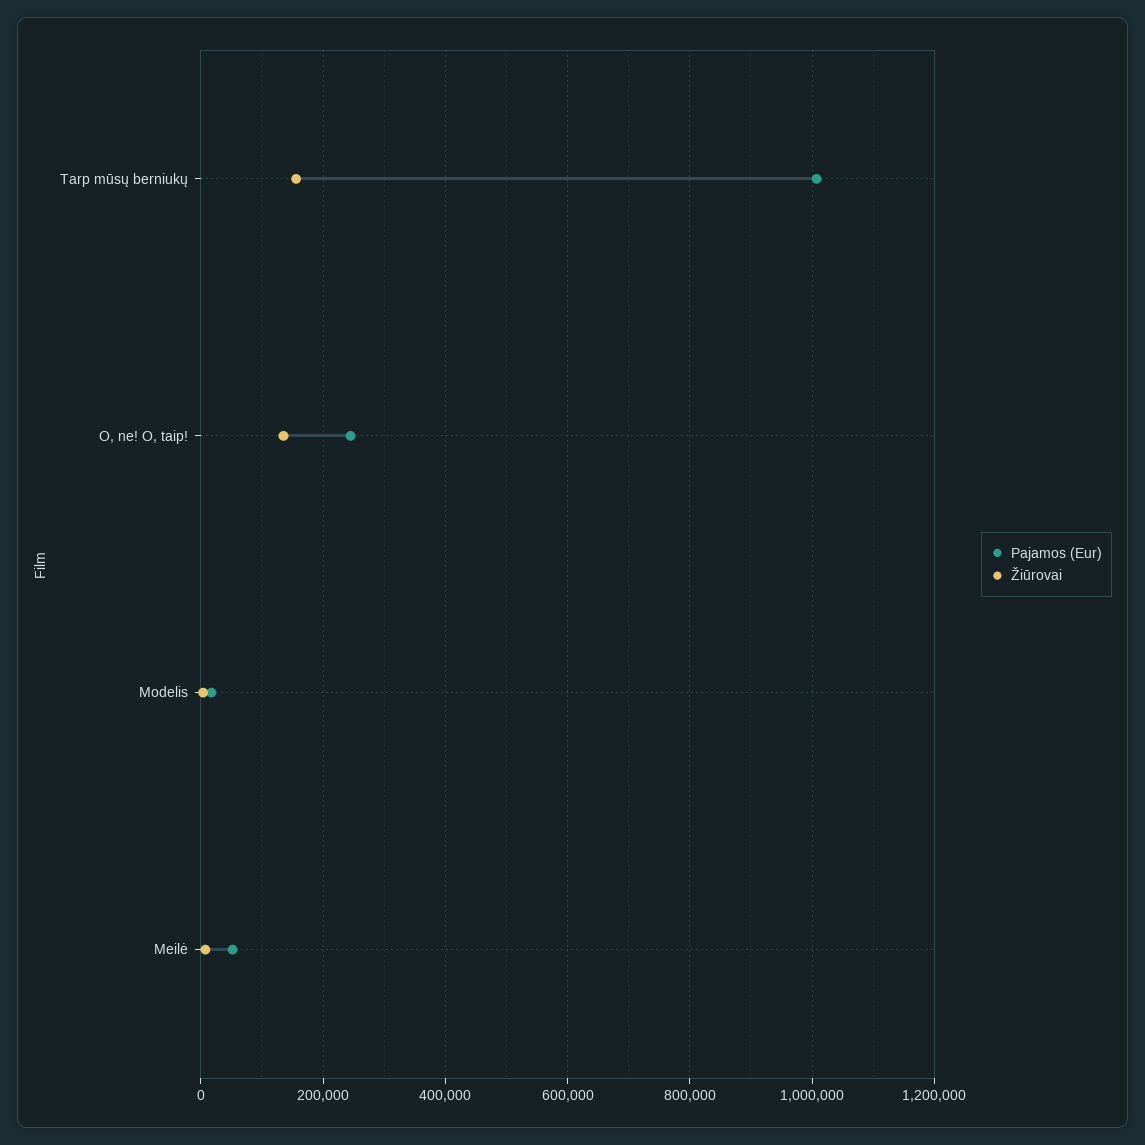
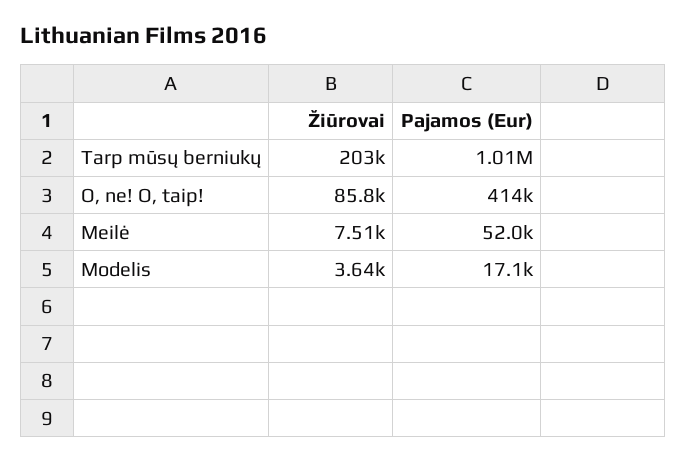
  {
    "Pajamos (Eur)": {
      "Tarp mūsų berniukų": 1010000,
-     "O, ne! O, taip!": 240000,
+     "O, ne! O, taip!": 414000,
      "Modelis": 17100,
      "Meilė": 52000
    },
    "Žiūrovai": {
-     "Tarp mūsų berniukų": 160000,
+     "Tarp mūsų berniukų": 203000,
-     "O, ne! O, taip!": 140000,
+     "O, ne! O, taip!": 85800,
      "Modelis": 3640,
      "Meilė": 7510
    }
  }

